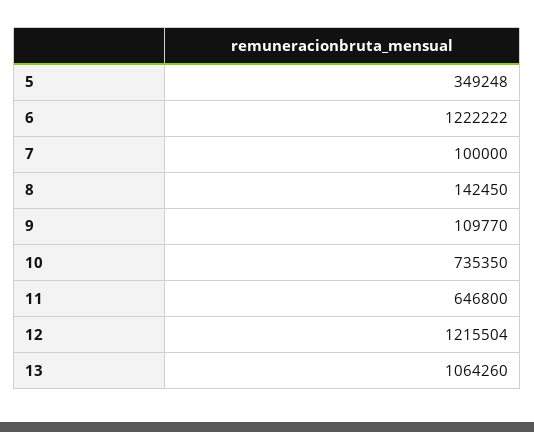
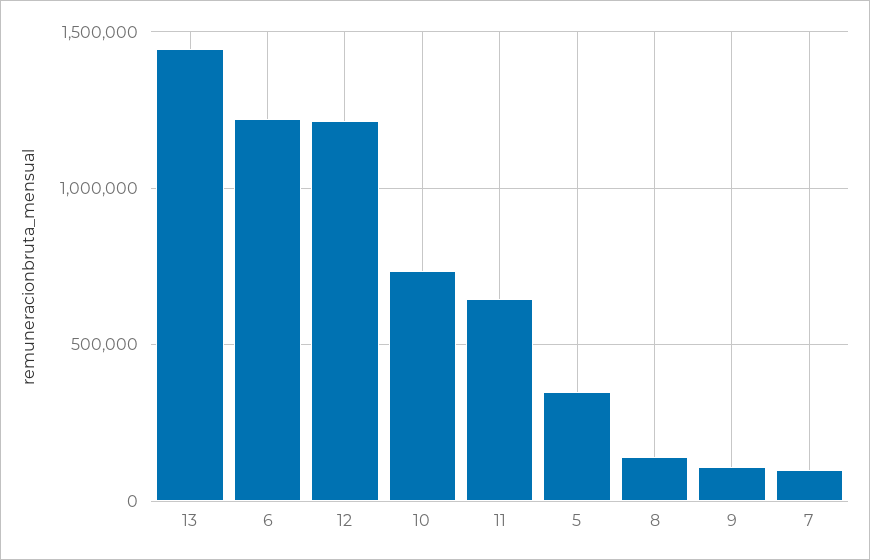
  {
    "5": 349248,
    "6": 1222222,
    "7": 100000,
    "8": 142450,
    "9": 109770,
    "10": 735350,
    "11": 646800,
    "12": 1215504,
-   "13": 1064260
+   "13": 1450000
  }

